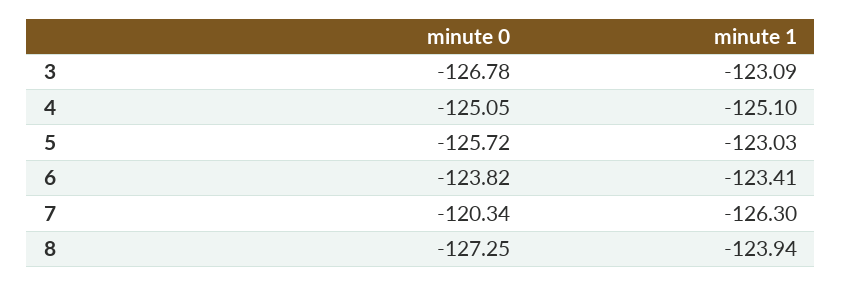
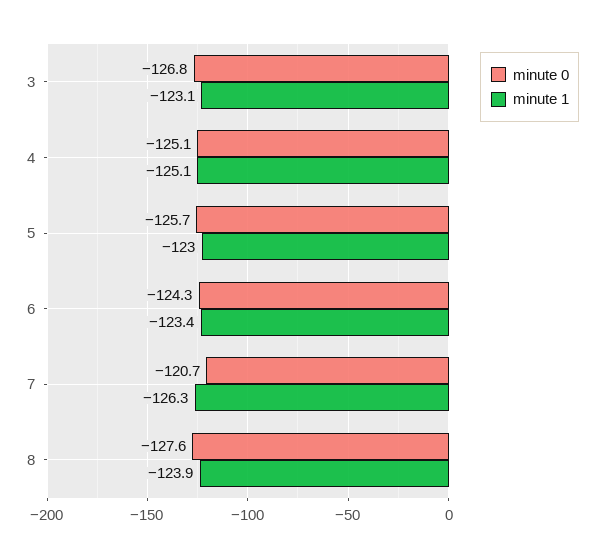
  {
    "minute 0": {
      "3": -126.78,
      "4": -125.05,
      "5": -125.72,
-     "6": -123.82,
+     "6": -124.3,
-     "7": -120.34,
+     "7": -120.7,
-     "8": -127.25
+     "8": -127.6
    },
    "minute 1": {
      "3": -123.09,
      "4": -125.1,
      "5": -123.03,
      "6": -123.41,
      "7": -126.3,
      "8": -123.94
    }
  }

